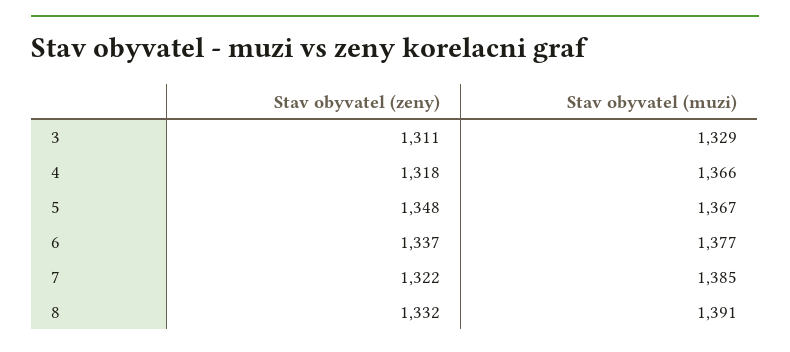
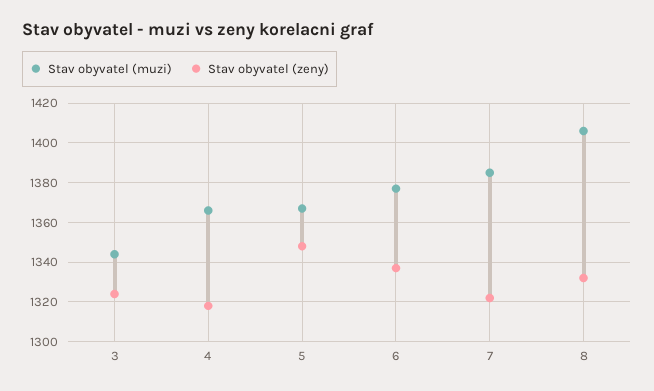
  {
    "Stav obyvatel (zeny)": {
-     "3": 1311,
+     "3": 1325,
      "4": 1318,
      "5": 1348,
      "6": 1337,
      "7": 1322,
      "8": 1332
    },
    "Stav obyvatel (muzi)": {
-     "3": 1329,
+     "3": 1345,
      "4": 1366,
      "5": 1367,
      "6": 1377,
      "7": 1385,
-     "8": 1391
+     "8": 1405
    }
  }

